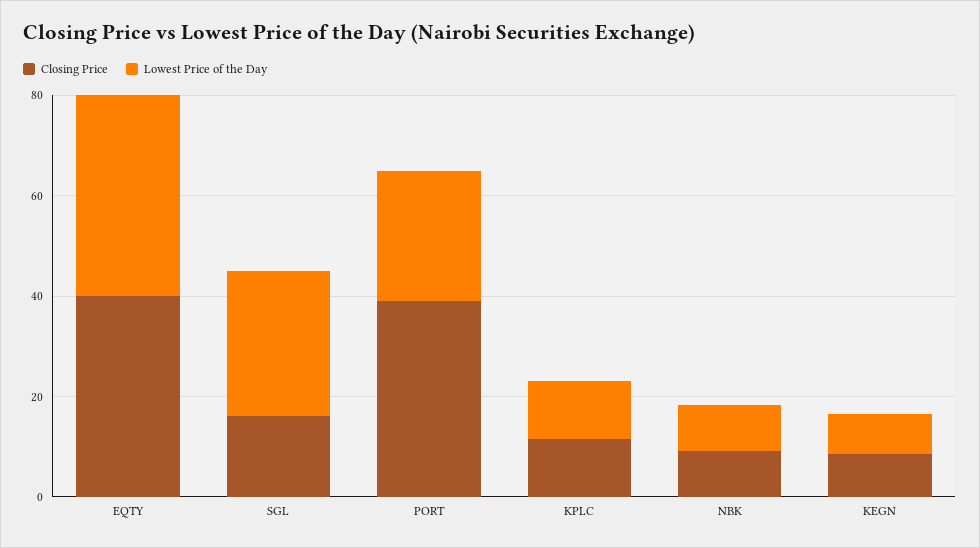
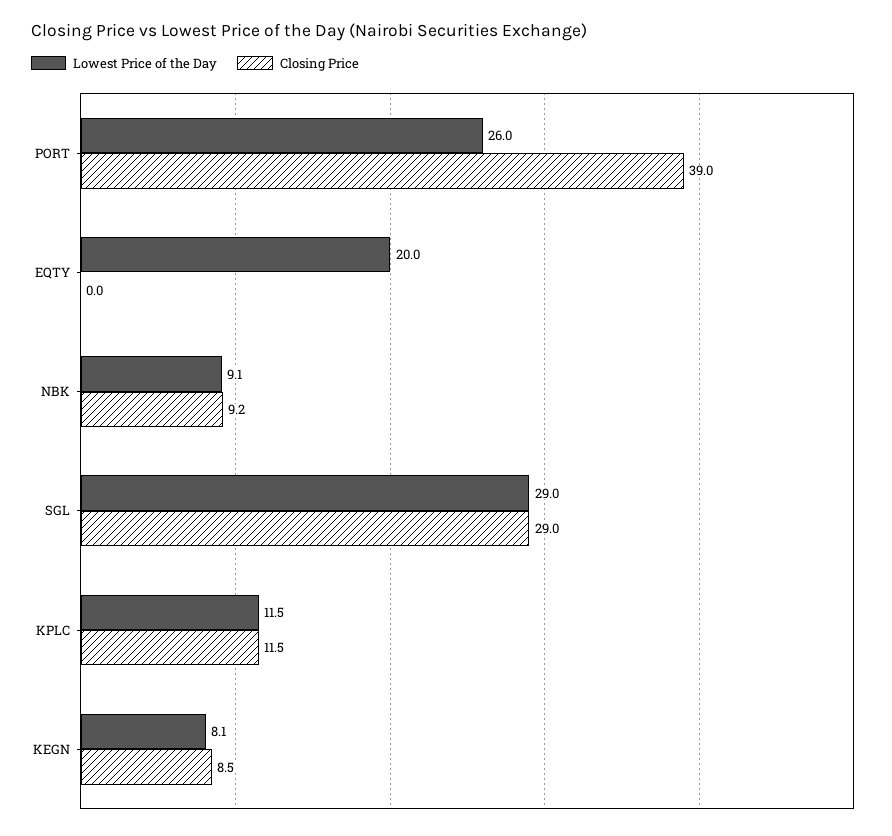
  {
    "Closing Price": {
-     "EQTY": 40,
+     "EQTY": 0,
-     "SGL": 15,
+     "SGL": 29,
      "PORT": 39,
      "KPLC": 11.5,
      "NBK": 9.2,
      "KEGN": 8.5
    },
    "Lowest Price of the Day": {
-     "EQTY": 40,
+     "EQTY": 20,
      "SGL": 29,
      "PORT": 26,
      "KPLC": 11.5,
      "NBK": 9.1,
      "KEGN": 8.1
    }
  }

